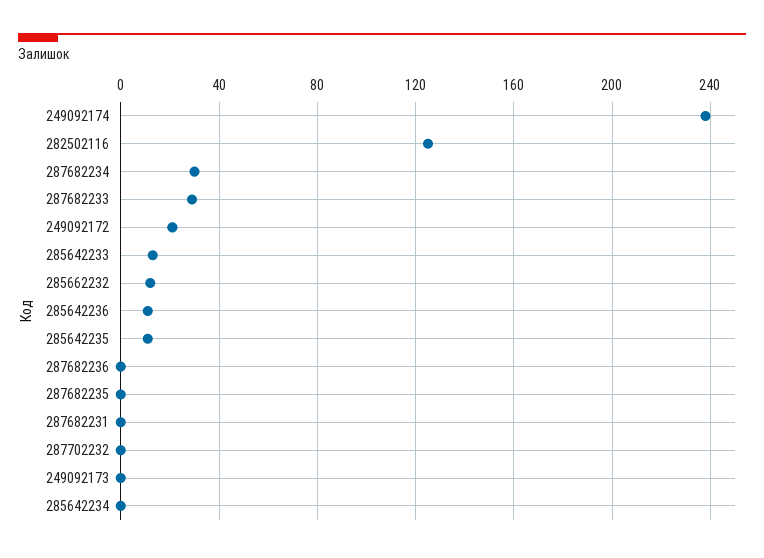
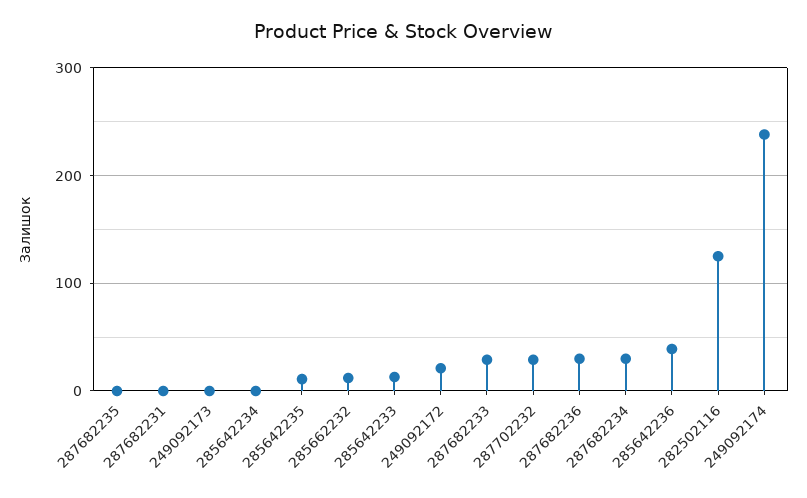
  {
    "249092174": 240,
    "282502116": 125,
    "287682234": 30,
    "287682233": 30,
    "249092172": 20,
    "285642233": 15,
    "285662232": 10,
-   "285642236": 10,
+   "285642236": 40,
    "285642235": 10,
-   "287682236": 0,
+   "287682236": 30,
    "287682235": 0,
    "287682231": 0,
-   "287702232": 0,
+   "287702232": 30,
    "249092173": 0,
    "285642234": 0
  }

